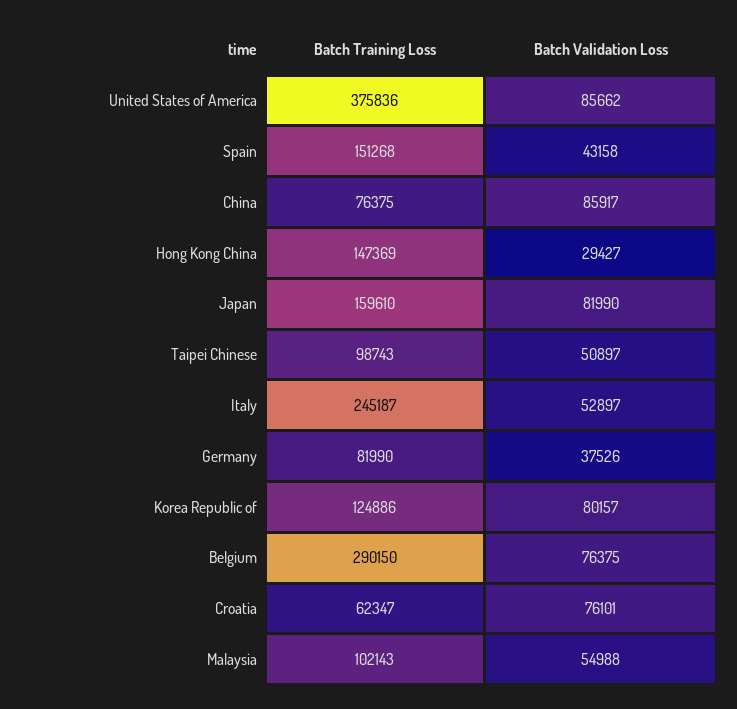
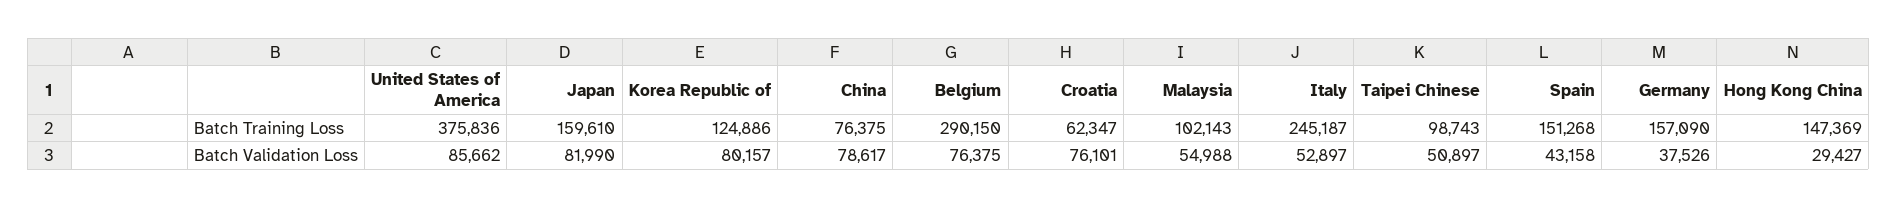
  {
    "Batch Training Loss": {
      "United States of America": 375836,
      "Spain": 151268,
      "China": 76375,
      "Hong Kong China": 147369,
      "Japan": 159610,
      "Taipei Chinese": 98743,
      "Italy": 245187,
-     "Germany": 81990,
+     "Germany": 157090,
      "Korea Republic of": 124886,
      "Belgium": 290150,
      "Croatia": 62347,
      "Malaysia": 102143
    },
    "Batch Validation Loss": {
      "United States of America": 85662,
      "Spain": 43158,
-     "China": 85917,
+     "China": 78617,
      "Hong Kong China": 29427,
      "Japan": 81990,
      "Taipei Chinese": 50897,
      "Italy": 52897,
      "Germany": 37526,
      "Korea Republic of": 80157,
      "Belgium": 76375,
      "Croatia": 76101,
      "Malaysia": 54988
    }
  }

